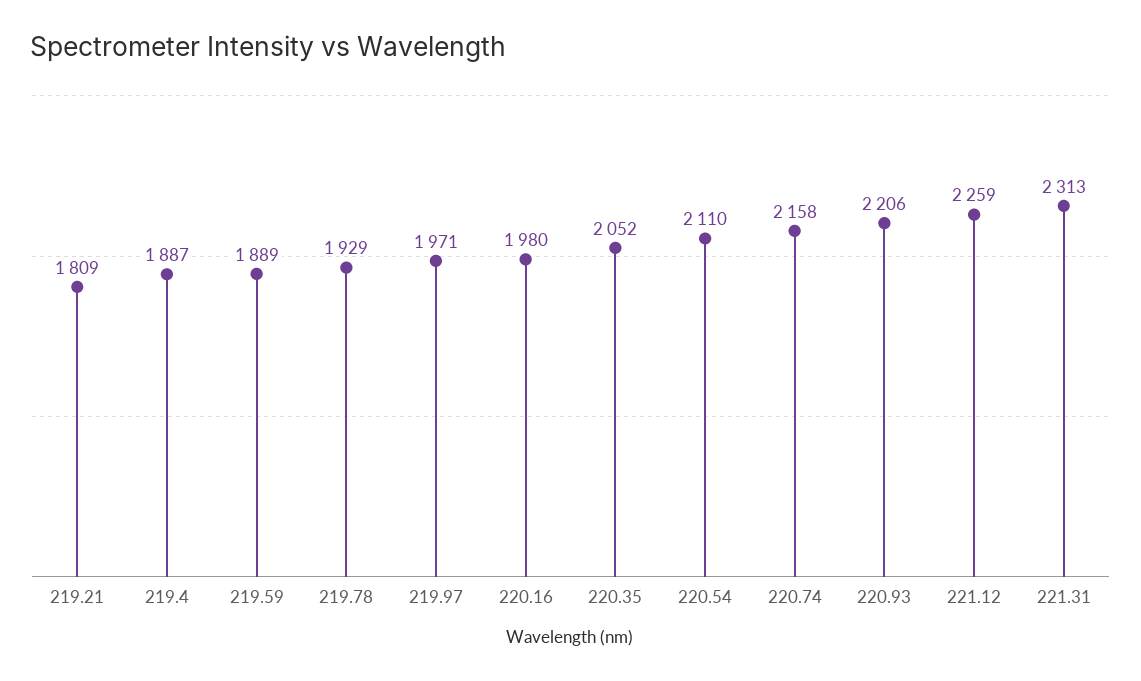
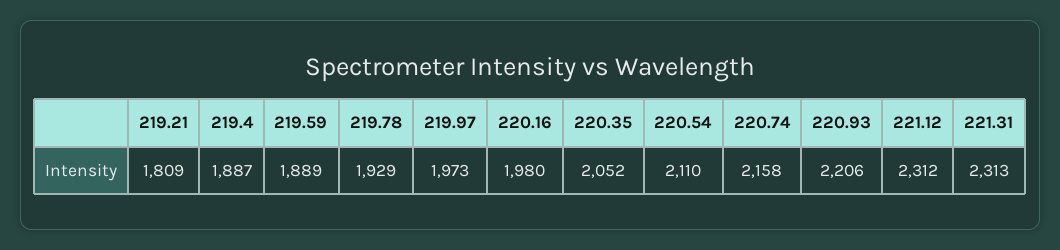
  {
    "219.21": 1809,
    "219.4": 1887,
    "219.59": 1889,
    "219.78": 1929,
-   "219.97": 1971,
+   "219.97": 1973,
    "220.16": 1980,
    "220.35": 2052,
    "220.54": 2110,
    "220.74": 2158,
    "220.93": 2206,
-   "221.12": 2259,
+   "221.12": 2312,
    "221.31": 2313
  }

